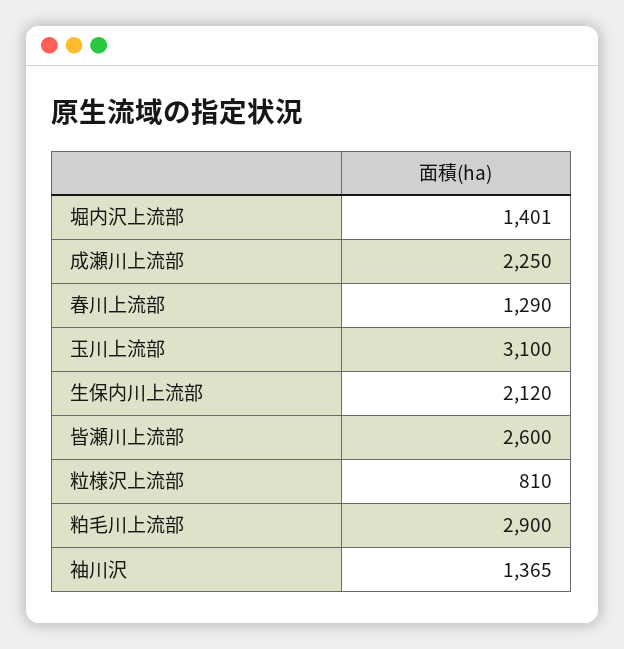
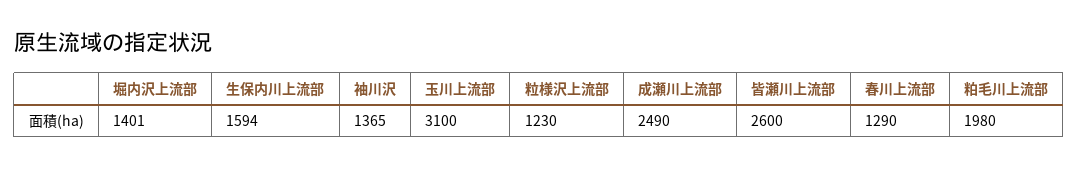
  {
    "堀内沢上流部": 1401,
-   "成瀬川上流部": 2250,
+   "成瀬川上流部": 2490,
    "春川上流部": 1290,
    "玉川上流部": 3100,
-   "生保内川上流部": 2120,
+   "生保内川上流部": 1594,
    "皆瀬川上流部": 2600,
-   "粒様沢上流部": 810,
+   "粒様沢上流部": 1230,
-   "粕毛川上流部": 2900,
+   "粕毛川上流部": 1980,
    "袖川沢": 1365
  }

